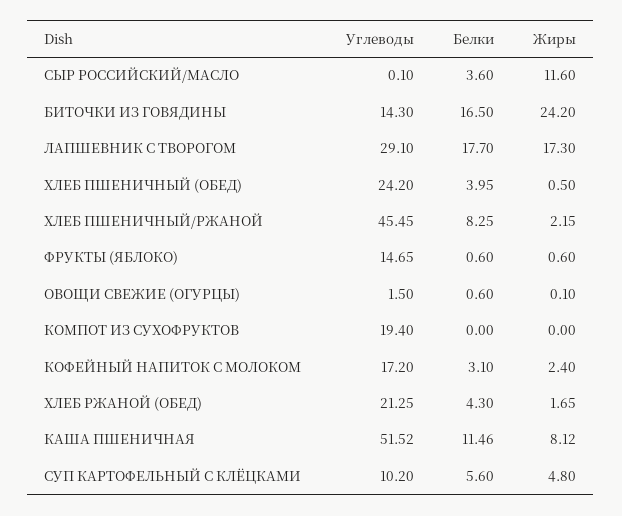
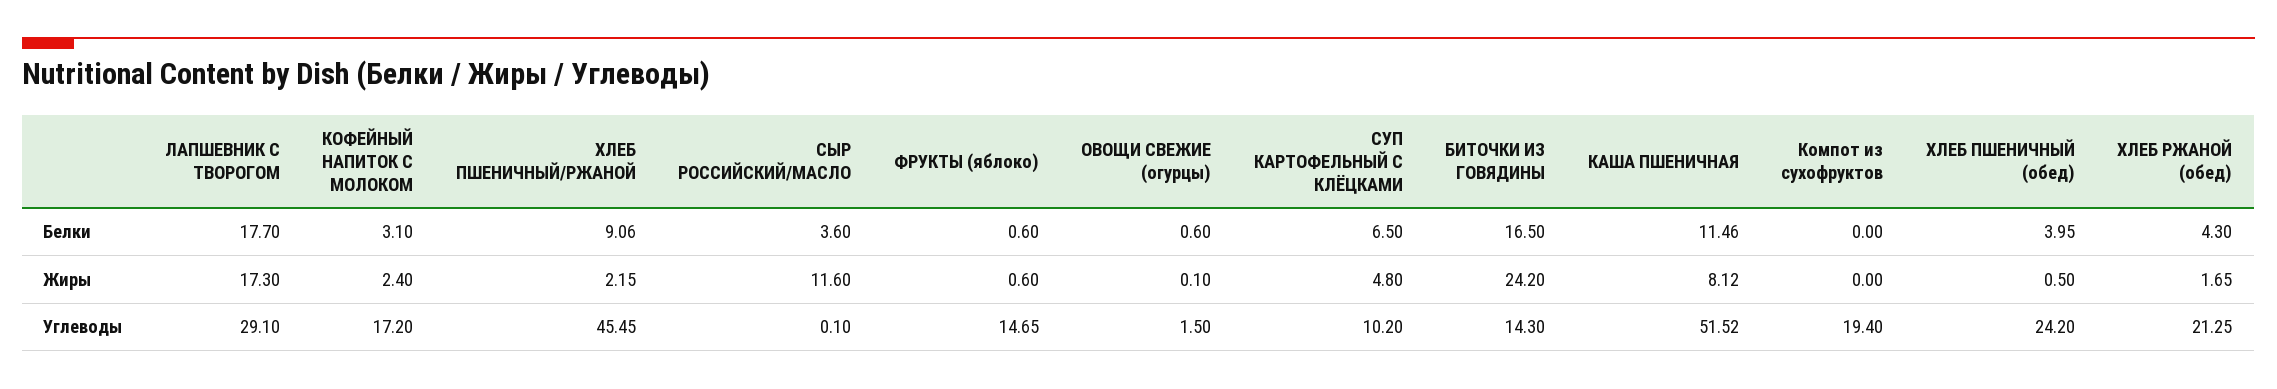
  {
    "Углеводы": {
      "СЫР РОССИЙСКИЙ/МАСЛО": 0.1,
      "БИТОЧКИ ИЗ ГОВЯДИНЫ": 14.3,
      "ЛАПШЕВНИК С ТВОРОГОМ": 29.1,
      "ХЛЕБ ПШЕНИЧНЫЙ (ОБЕД)": 24.2,
      "ХЛЕБ ПШЕНИЧНЫЙ/РЖАНОЙ": 45.45,
      "ФРУКТЫ (ЯБЛОКО)": 14.65,
      "ОВОЩИ СВЕЖИЕ (ОГУРЦЫ)": 1.5,
      "КОМПОТ ИЗ СУХОФРУКТОВ": 19.4,
      "КОФЕЙНЫЙ НАПИТОК С МОЛОКОМ": 17.2,
      "ХЛЕБ РЖАНОЙ (ОБЕД)": 21.25,
      "КАША ПШЕНИЧНАЯ": 51.52,
      "СУП КАРТОФЕЛЬНЫЙ С КЛЁЦКАМИ": 10.2
    },
    "Белки": {
      "СЫР РОССИЙСКИЙ/МАСЛО": 3.6,
      "БИТОЧКИ ИЗ ГОВЯДИНЫ": 16.5,
      "ЛАПШЕВНИК С ТВОРОГОМ": 17.7,
      "ХЛЕБ ПШЕНИЧНЫЙ (ОБЕД)": 3.95,
-     "ХЛЕБ ПШЕНИЧНЫЙ/РЖАНОЙ": 8.25,
+     "ХЛЕБ ПШЕНИЧНЫЙ/РЖАНОЙ": 9.06,
      "ФРУКТЫ (ЯБЛОКО)": 0.6,
      "ОВОЩИ СВЕЖИЕ (ОГУРЦЫ)": 0.6,
      "КОМПОТ ИЗ СУХОФРУКТОВ": 0,
      "КОФЕЙНЫЙ НАПИТОК С МОЛОКОМ": 3.1,
      "ХЛЕБ РЖАНОЙ (ОБЕД)": 4.3,
      "КАША ПШЕНИЧНАЯ": 11.46,
-     "СУП КАРТОФЕЛЬНЫЙ С КЛЁЦКАМИ": 5.6
+     "СУП КАРТОФЕЛЬНЫЙ С КЛЁЦКАМИ": 6.5
    },
    "Жиры": {
      "СЫР РОССИЙСКИЙ/МАСЛО": 11.6,
      "БИТОЧКИ ИЗ ГОВЯДИНЫ": 24.2,
      "ЛАПШЕВНИК С ТВОРОГОМ": 17.3,
      "ХЛЕБ ПШЕНИЧНЫЙ (ОБЕД)": 0.5,
      "ХЛЕБ ПШЕНИЧНЫЙ/РЖАНОЙ": 2.15,
      "ФРУКТЫ (ЯБЛОКО)": 0.6,
      "ОВОЩИ СВЕЖИЕ (ОГУРЦЫ)": 0.1,
      "КОМПОТ ИЗ СУХОФРУКТОВ": 0,
      "КОФЕЙНЫЙ НАПИТОК С МОЛОКОМ": 2.4,
      "ХЛЕБ РЖАНОЙ (ОБЕД)": 1.65,
      "КАША ПШЕНИЧНАЯ": 8.12,
      "СУП КАРТОФЕЛЬНЫЙ С КЛЁЦКАМИ": 4.8
    }
  }

